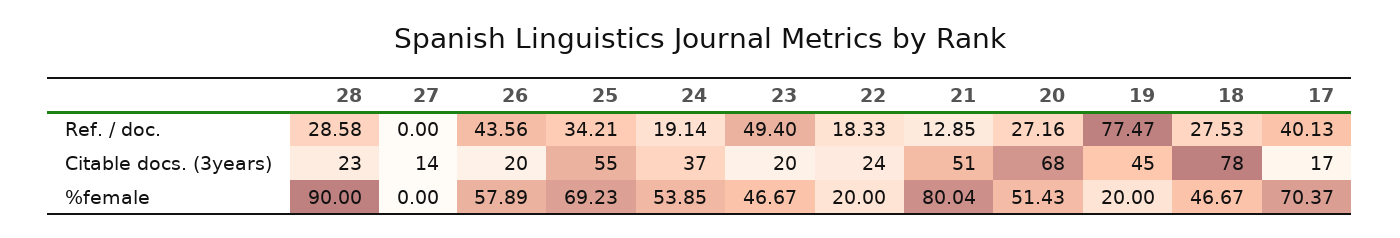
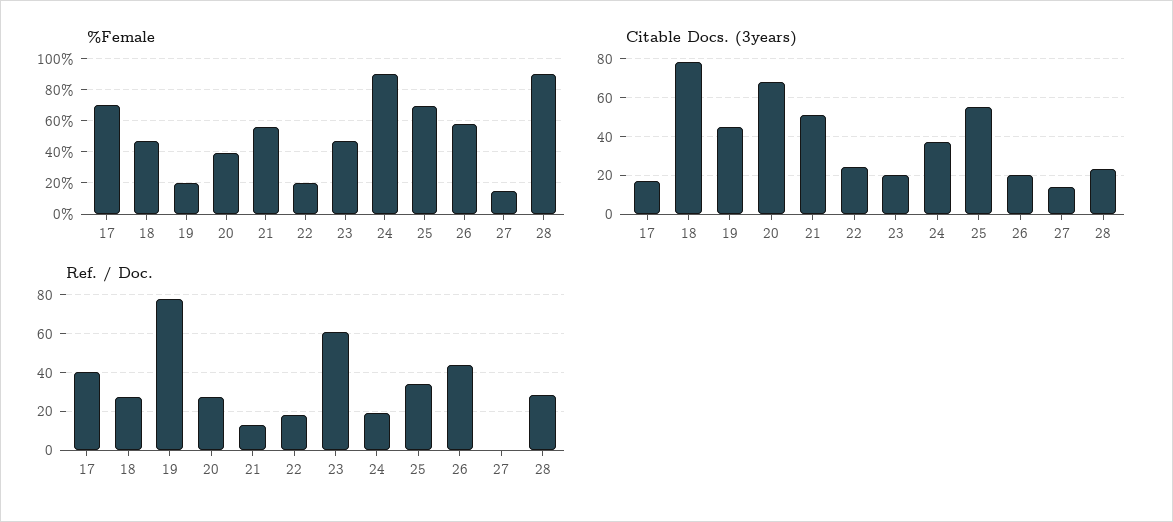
  {
    "Ref. / doc.": {
      "28": 28.58,
      "27": 0,
      "26": 43.56,
      "25": 34.21,
      "24": 19.14,
-     "23": 49.4,
+     "23": 60,
      "22": 18.33,
      "21": 12.85,
      "20": 27.16,
      "19": 77.47,
      "18": 27.53,
      "17": 40.13
    },
    "Citable docs. (3years)": {
      "28": 23,
      "27": 14,
      "26": 20,
      "25": 55,
      "24": 37,
      "23": 20,
      "22": 24,
      "21": 51,
      "20": 68,
      "19": 45,
      "18": 78,
      "17": 17
    },
    "%female": {
      "28": 90,
-     "27": 0,
+     "27": 15,
      "26": 57.89,
      "25": 69.23,
-     "24": 53.85,
+     "24": 90,
      "23": 46.67,
      "22": 20,
-     "21": 80.04,
+     "21": 55,
-     "20": 51.43,
+     "20": 40,
      "19": 20,
      "18": 46.67,
      "17": 70.37
    }
  }

